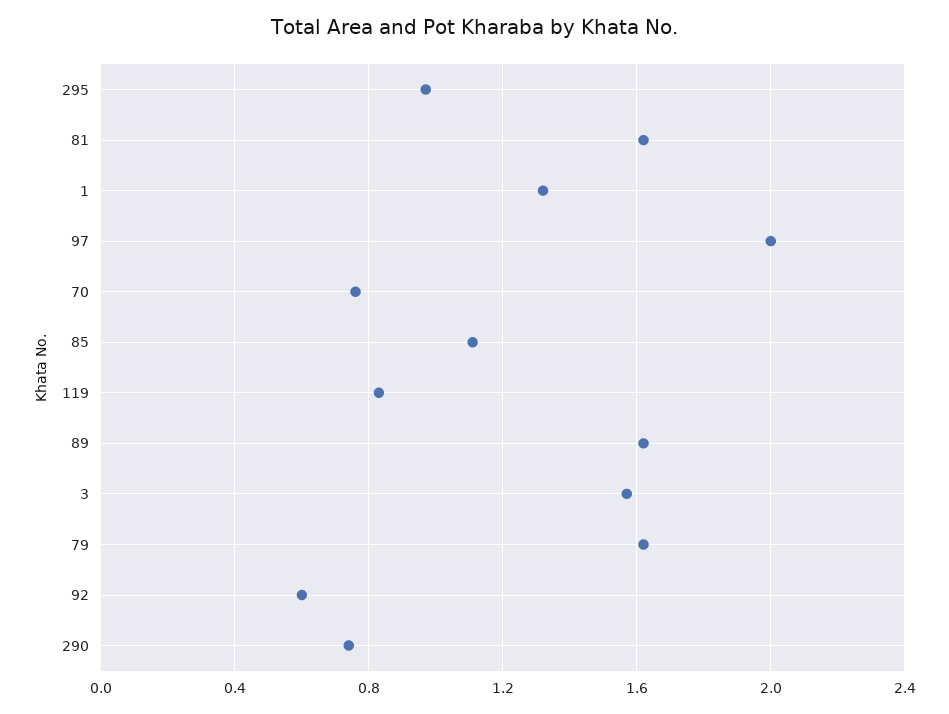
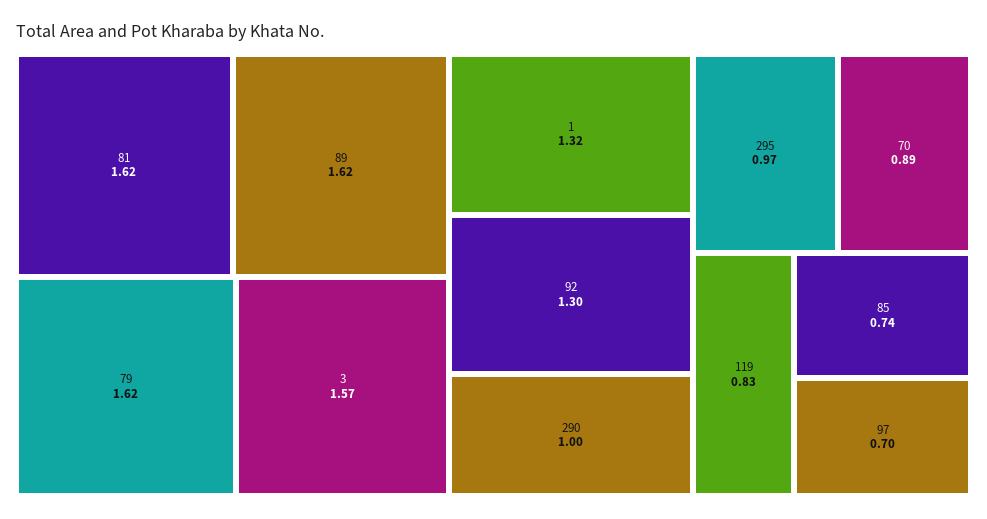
  {
    "295": 0.97,
    "81": 1.62,
    "1": 1.32,
-   "97": 2,
+   "97": 0.7,
-   "70": 0.75,
+   "70": 0.89,
-   "85": 1.1,
+   "85": 0.74,
    "119": 0.83,
    "89": 1.62,
    "3": 1.57,
    "79": 1.62,
-   "92": 0.6,
+   "92": 1.3,
-   "290": 0.75
+   "290": 1
  }

